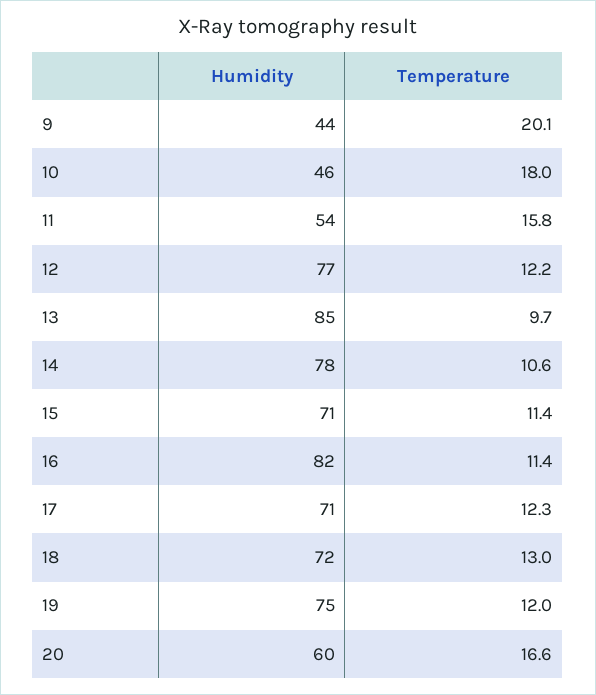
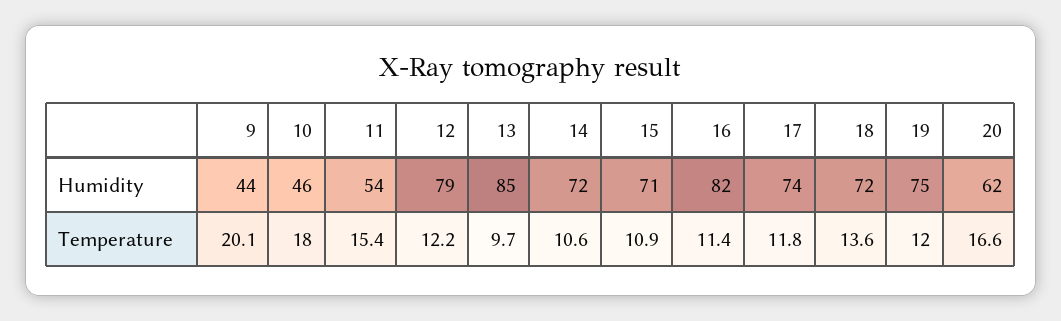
  {
    "Humidity": {
      "9": 44,
      "10": 46,
      "11": 54,
-     "12": 77,
+     "12": 79,
      "13": 85,
-     "14": 78,
+     "14": 72,
      "15": 71,
      "16": 82,
-     "17": 71,
+     "17": 74,
      "18": 72,
      "19": 75,
-     "20": 60
+     "20": 62
    },
    "Temperature": {
      "9": 20.1,
      "10": 18,
-     "11": 15.8,
+     "11": 15.4,
      "12": 12.2,
      "13": 9.7,
      "14": 10.6,
-     "15": 11.4,
+     "15": 10.9,
      "16": 11.4,
-     "17": 12.3,
+     "17": 11.8,
-     "18": 13,
+     "18": 13.6,
      "19": 12,
      "20": 16.6
    }
  }

